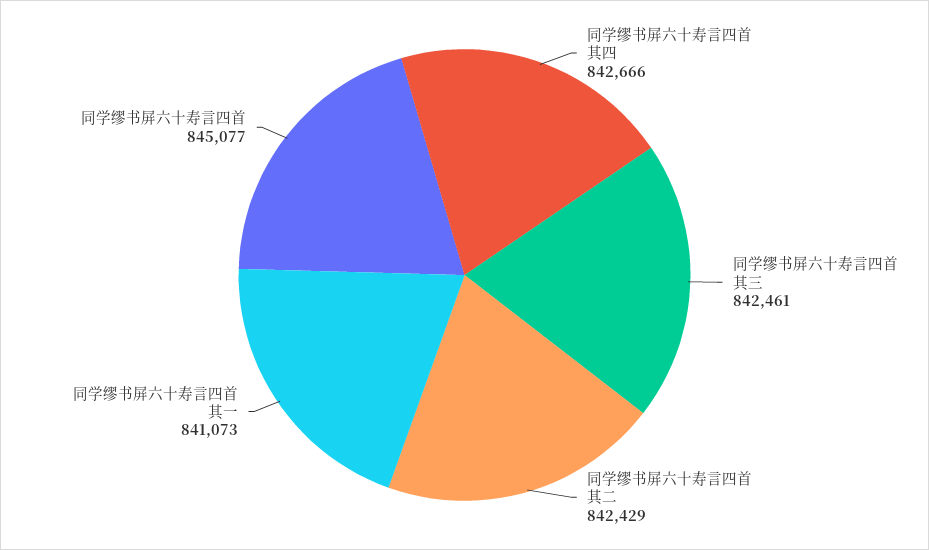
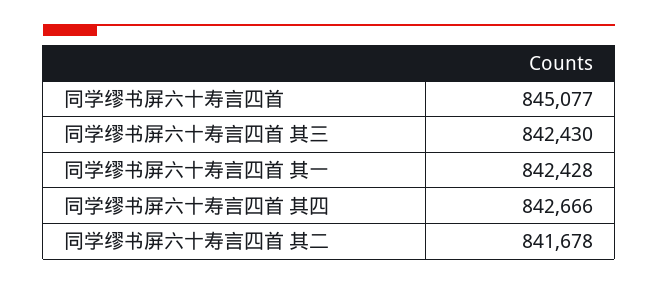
  {
    "同学缪书屏六十寿言四首 其四": 842666,
-   "同学缪书屏六十寿言四首 其三": 842461,
+   "同学缪书屏六十寿言四首 其三": 842430,
-   "同学缪书屏六十寿言四首 其二": 842429,
+   "同学缪书屏六十寿言四首 其二": 841678,
-   "同学缪书屏六十寿言四首 其一": 841073,
+   "同学缪书屏六十寿言四首 其一": 842428,
    "同学缪书屏六十寿言四首": 845077
  }

